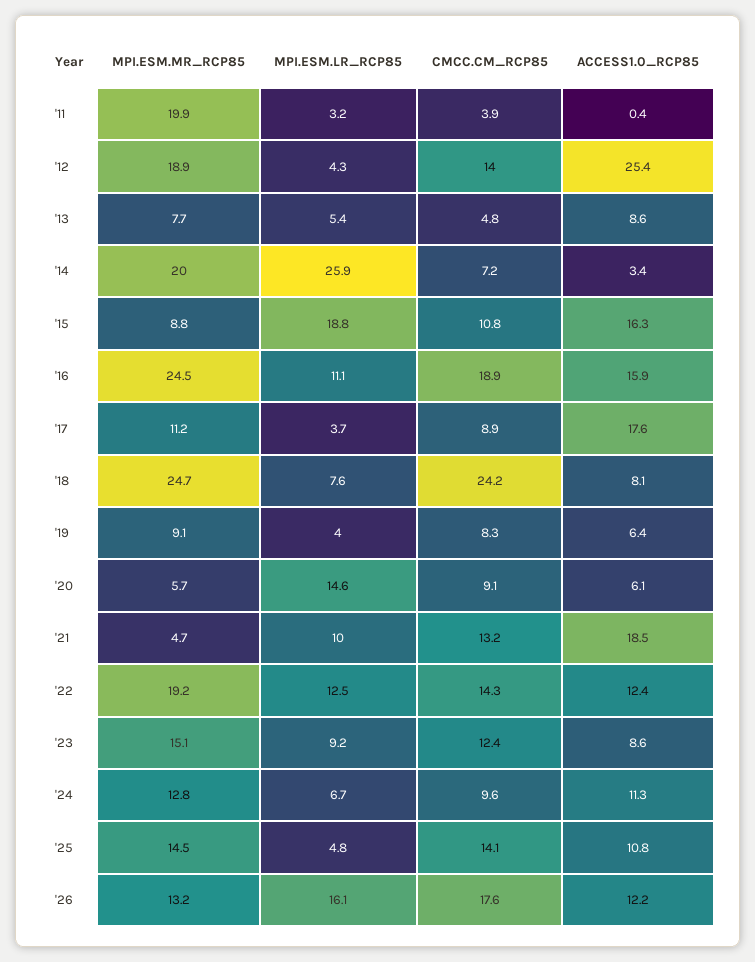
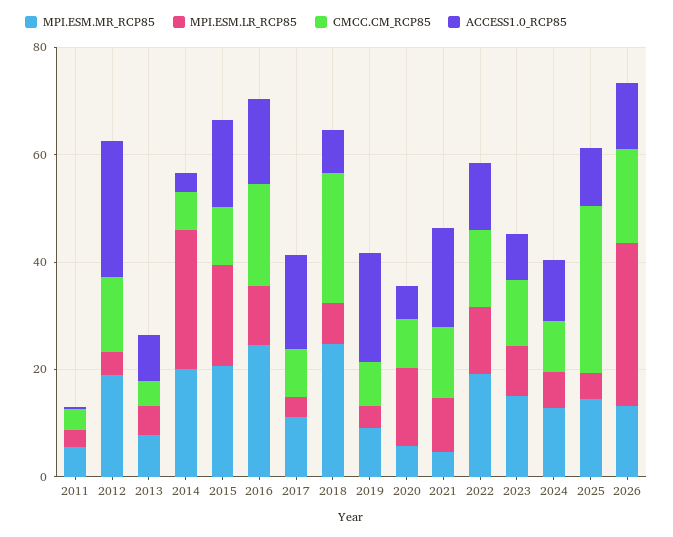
  {
    "MPI.ESM.MR_RCP85": {
-     "'11": 19.9,
+     "'11": 5,
      "'12": 18.9,
      "'13": 7.7,
      "'14": 20,
-     "'15": 8.8,
+     "'15": 20,
      "'16": 24.5,
      "'17": 11.2,
      "'18": 24.7,
      "'19": 9.1,
      "'20": 5.7,
      "'21": 4.7,
      "'22": 19.2,
      "'23": 15.1,
      "'24": 12.8,
      "'25": 14.5,
      "'26": 13.2
    },
    "MPI.ESM.LR_RCP85": {
      "'11": 3.2,
      "'12": 4.3,
      "'13": 5.4,
      "'14": 25.9,
      "'15": 18.8,
      "'16": 11.1,
      "'17": 3.7,
      "'18": 7.6,
      "'19": 4,
      "'20": 14.6,
      "'21": 10,
      "'22": 12.5,
      "'23": 9.2,
      "'24": 6.7,
      "'25": 4.8,
-     "'26": 16.1
+     "'26": 30
    },
    "CMCC.CM_RCP85": {
      "'11": 3.9,
      "'12": 14,
      "'13": 4.8,
      "'14": 7.2,
      "'15": 10.8,
      "'16": 18.9,
      "'17": 8.9,
      "'18": 24.2,
      "'19": 8.3,
      "'20": 9.1,
      "'21": 13.2,
      "'22": 14.3,
      "'23": 12.4,
      "'24": 9.6,
-     "'25": 14.1,
+     "'25": 30,
      "'26": 17.6
    },
    "ACCESS1.0_RCP85": {
      "'11": 0.4,
      "'12": 25.4,
      "'13": 8.6,
      "'14": 3.4,
      "'15": 16.3,
      "'16": 15.9,
      "'17": 17.6,
      "'18": 8.1,
-     "'19": 6.4,
+     "'19": 20,
      "'20": 6.1,
      "'21": 18.5,
      "'22": 12.4,
      "'23": 8.6,
      "'24": 11.3,
      "'25": 10.8,
      "'26": 12.2
    }
  }

